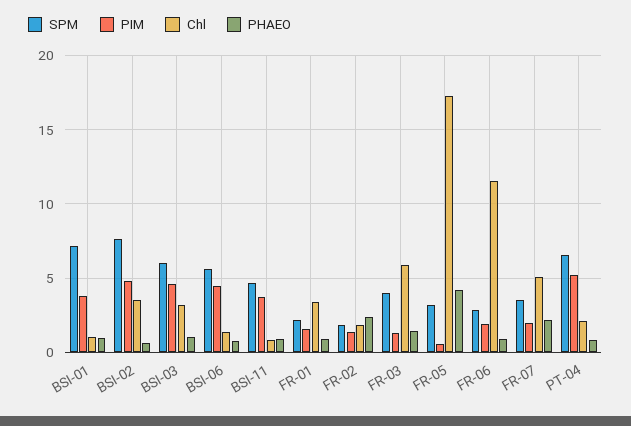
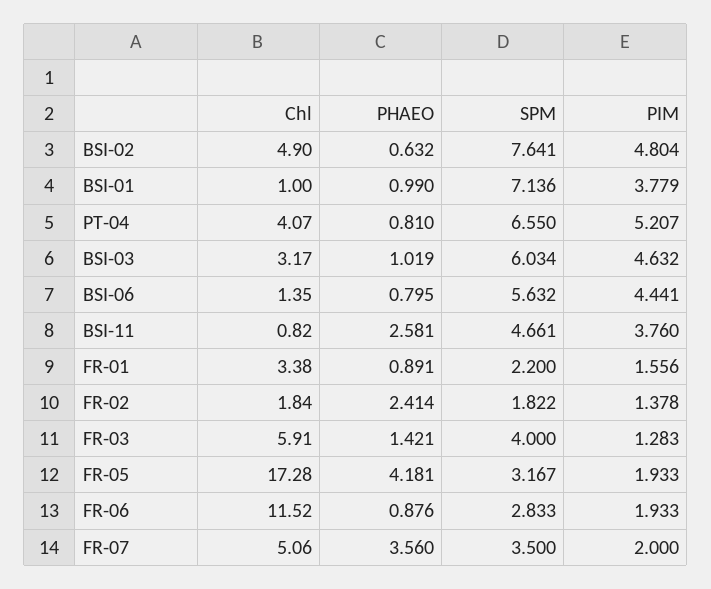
  {
    "SPM": {
      "BSI-01": 7.136,
      "BSI-02": 7.641,
      "BSI-03": 6.034,
      "BSI-06": 5.632,
      "BSI-11": 4.661,
      "FR-01": 2.2,
      "FR-02": 1.822,
      "FR-03": 4,
      "FR-05": 3.167,
      "FR-06": 2.833,
      "FR-07": 3.5,
      "PT-04": 6.55
    },
    "PIM": {
      "BSI-01": 3.779,
      "BSI-02": 4.804,
      "BSI-03": 4.632,
      "BSI-06": 4.441,
      "BSI-11": 3.76,
      "FR-01": 1.556,
      "FR-02": 1.378,
      "FR-03": 1.283,
-     "FR-05": 0.5,
+     "FR-05": 1.933,
      "FR-06": 1.933,
      "FR-07": 2,
      "PT-04": 5.207
    },
    "Chl": {
      "BSI-01": 1,
-     "BSI-02": 3.5,
+     "BSI-02": 4.9,
      "BSI-03": 3.17,
      "BSI-06": 1.35,
      "BSI-11": 0.82,
      "FR-01": 3.38,
      "FR-02": 1.84,
      "FR-03": 5.91,
      "FR-05": 17.28,
      "FR-06": 11.52,
      "FR-07": 5.06,
-     "PT-04": 2
+     "PT-04": 4.07
    },
    "PHAEO": {
      "BSI-01": 0.99,
      "BSI-02": 0.632,
      "BSI-03": 1.019,
      "BSI-06": 0.795,
-     "BSI-11": 1,
+     "BSI-11": 2.581,
      "FR-01": 0.891,
      "FR-02": 2.414,
      "FR-03": 1.421,
      "FR-05": 4.181,
      "FR-06": 0.876,
-     "FR-07": 2,
+     "FR-07": 3.56,
      "PT-04": 0.81
    }
  }

